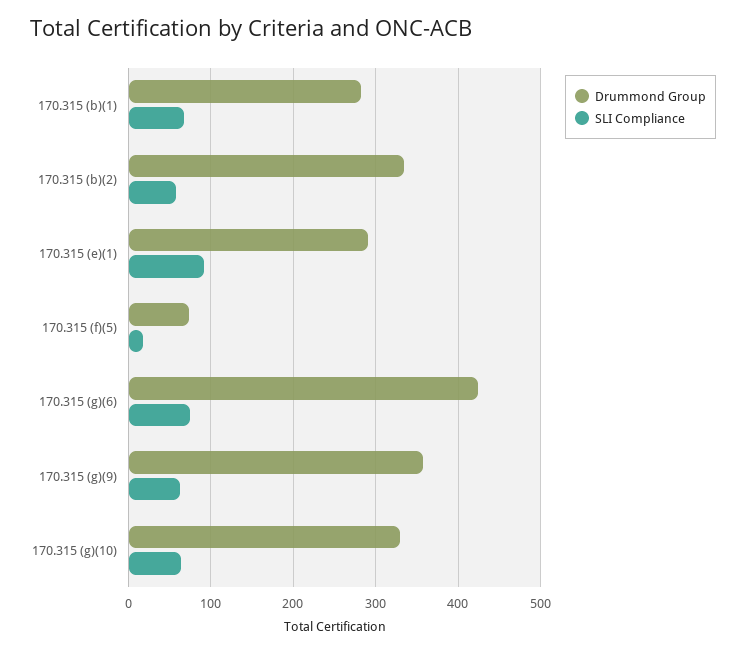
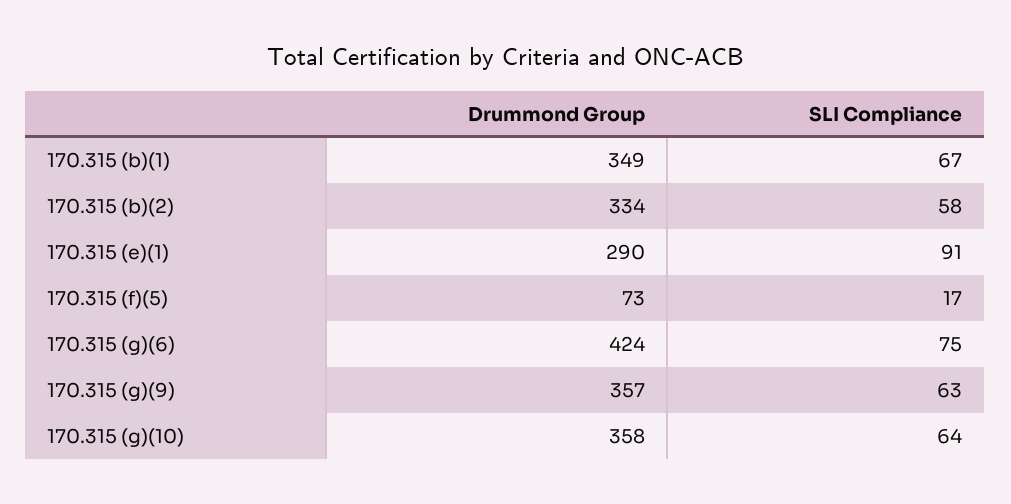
  {
    "Drummond Group": {
-     "170.315 (b)(1)": 280,
+     "170.315 (b)(1)": 349,
      "170.315 (b)(2)": 334,
      "170.315 (e)(1)": 290,
      "170.315 (f)(5)": 73,
      "170.315 (g)(6)": 424,
      "170.315 (g)(9)": 357,
-     "170.315 (g)(10)": 330
+     "170.315 (g)(10)": 358
    },
    "SLI Compliance": {
      "170.315 (b)(1)": 67,
      "170.315 (b)(2)": 58,
      "170.315 (e)(1)": 91,
      "170.315 (f)(5)": 17,
      "170.315 (g)(6)": 75,
      "170.315 (g)(9)": 63,
      "170.315 (g)(10)": 64
    }
  }

